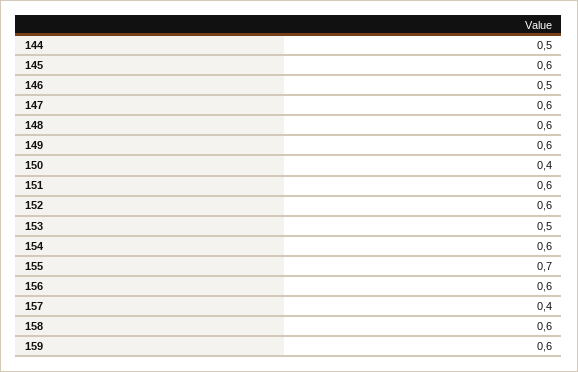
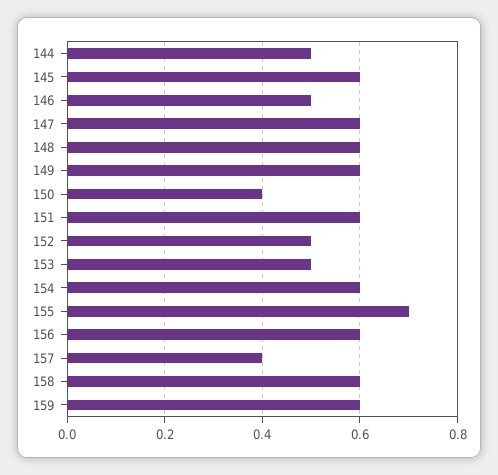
  {
    "144": 0.5,
    "145": 0.6,
    "146": 0.5,
    "147": 0.6,
    "148": 0.6,
    "149": 0.6,
    "150": 0.4,
    "151": 0.6,
-   "152": 0.6,
+   "152": 0.5,
    "153": 0.5,
    "154": 0.6,
    "155": 0.7,
    "156": 0.6,
    "157": 0.4,
    "158": 0.6,
    "159": 0.6
  }

